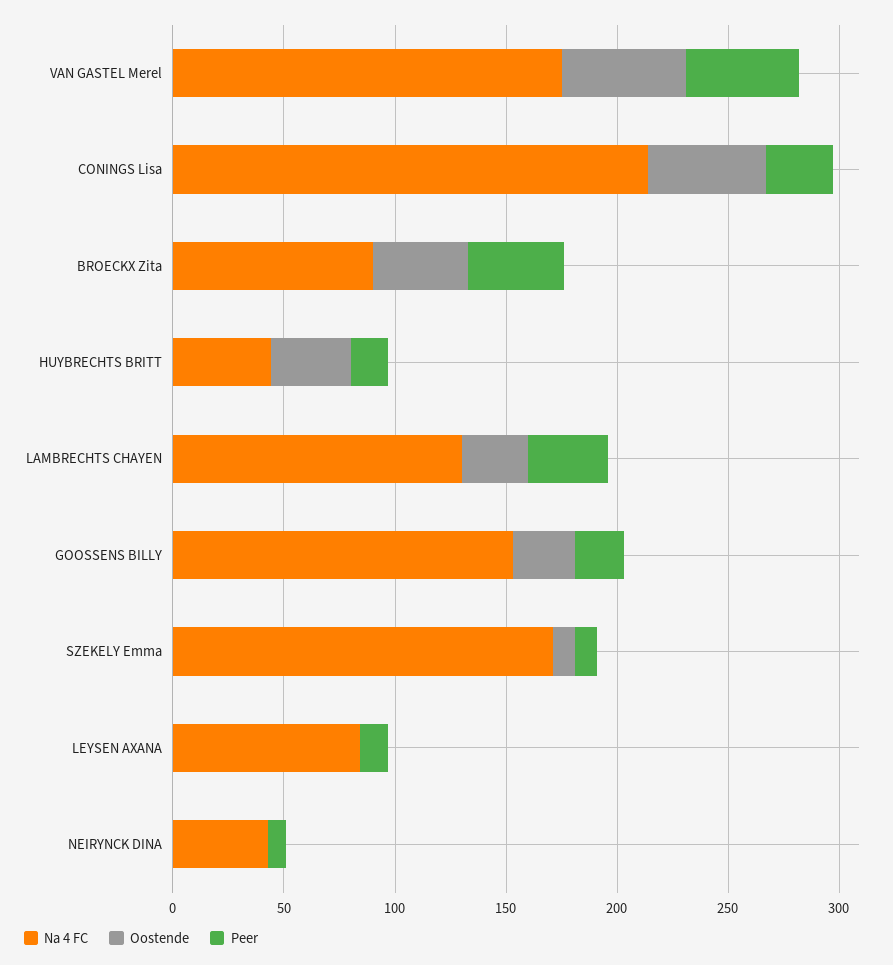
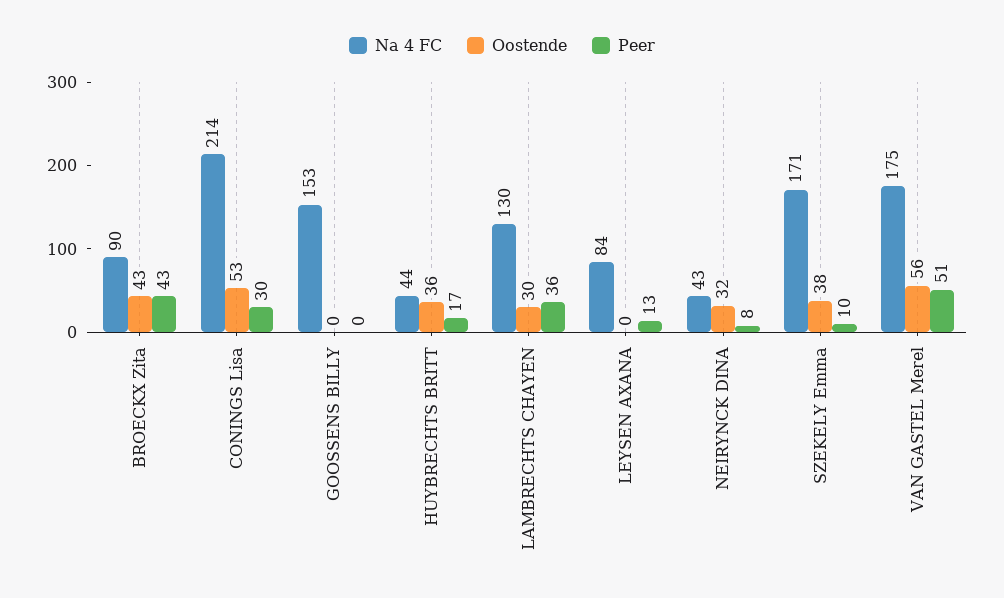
  {
    "Na 4 FC": {
      "VAN GASTEL Merel": 175,
      "CONINGS Lisa": 214,
      "BROECKX Zita": 90,
      "HUYBRECHTS BRITT": 44,
      "LAMBRECHTS CHAYEN": 130,
      "GOOSSENS BILLY": 153,
      "SZEKELY Emma": 171,
      "LEYSEN AXANA": 84,
      "NEIRYNCK DINA": 43
    },
    "Oostende": {
      "VAN GASTEL Merel": 56,
      "CONINGS Lisa": 53,
      "BROECKX Zita": 43,
      "HUYBRECHTS BRITT": 36,
      "LAMBRECHTS CHAYEN": 30,
-     "GOOSSENS BILLY": 30,
+     "GOOSSENS BILLY": 0,
-     "SZEKELY Emma": 10,
+     "SZEKELY Emma": 38,
      "LEYSEN AXANA": 0,
-     "NEIRYNCK DINA": 0
+     "NEIRYNCK DINA": 32
    },
    "Peer": {
      "VAN GASTEL Merel": 51,
      "CONINGS Lisa": 30,
      "BROECKX Zita": 43,
      "HUYBRECHTS BRITT": 17,
      "LAMBRECHTS CHAYEN": 36,
-     "GOOSSENS BILLY": 20,
+     "GOOSSENS BILLY": 0,
      "SZEKELY Emma": 10,
      "LEYSEN AXANA": 13,
      "NEIRYNCK DINA": 8
    }
  }

